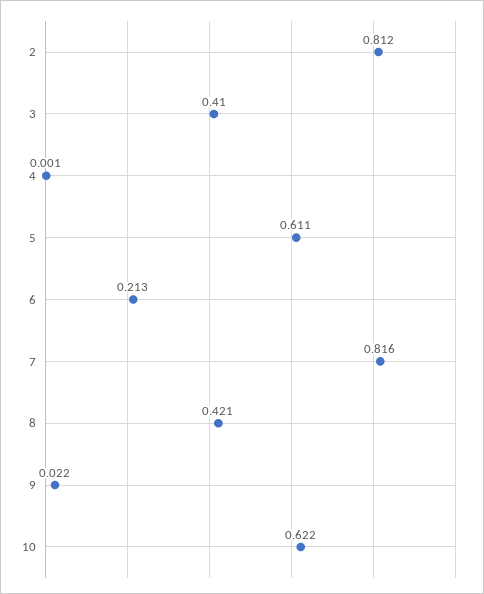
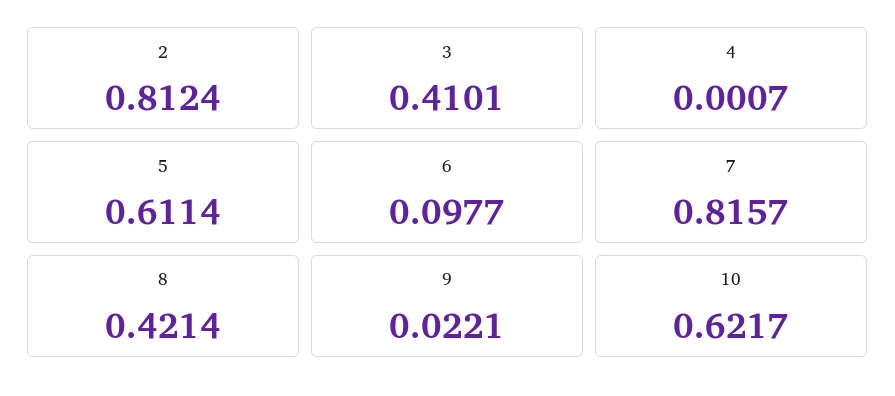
  {
    "2": 0.8124,
    "3": 0.4101,
    "4": 0.0007,
    "5": 0.6114,
-   "6": 0.213,
+   "6": 0.0977,
    "7": 0.8157,
    "8": 0.4214,
    "9": 0.0221,
    "10": 0.6217
  }

